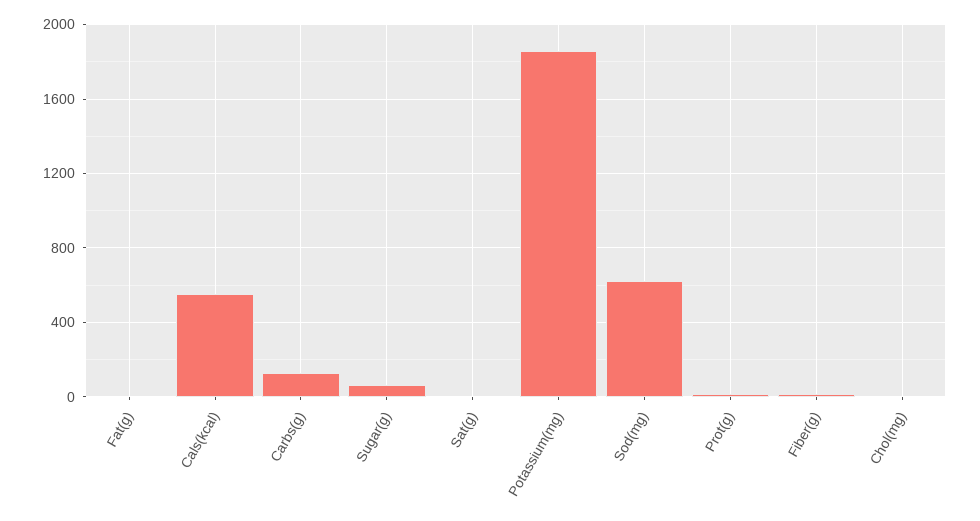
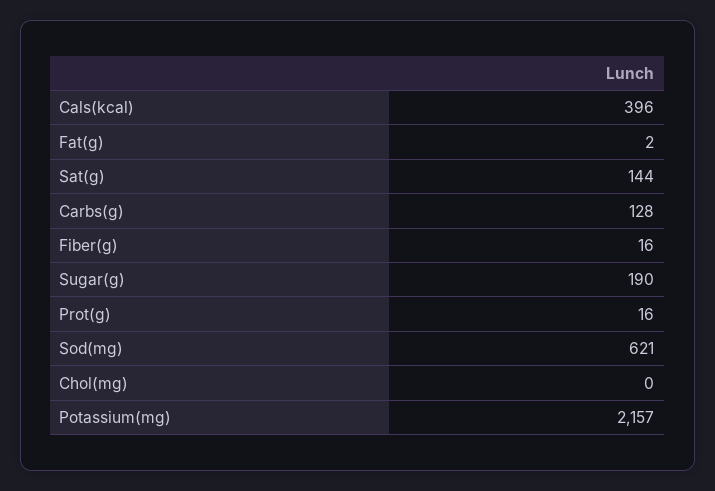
  {
    "Fat(g)": 2,
-   "Cals(kcal)": 550,
+   "Cals(kcal)": 396,
    "Carbs(g)": 128,
-   "Sugar(g)": 50,
+   "Sugar(g)": 190,
-   "Sat(g)": 0,
+   "Sat(g)": 144,
-   "Potassium(mg)": 1850,
+   "Potassium(mg)": 2157,
    "Sod(mg)": 621,
    "Prot(g)": 16,
    "Fiber(g)": 16,
    "Chol(mg)": 0
  }

